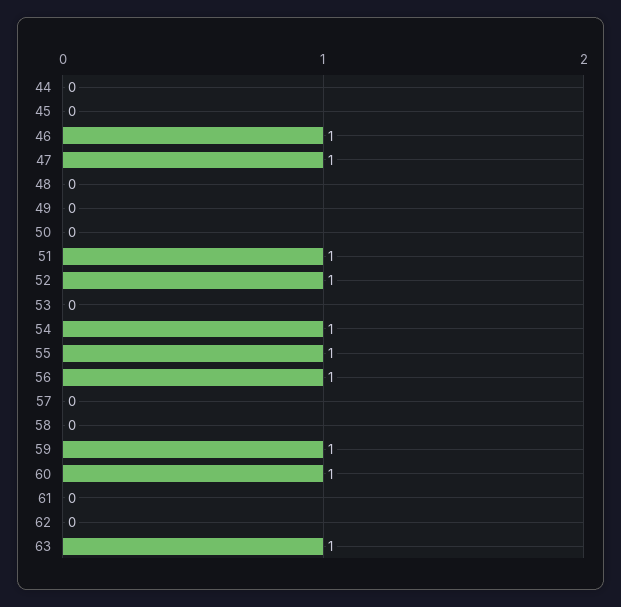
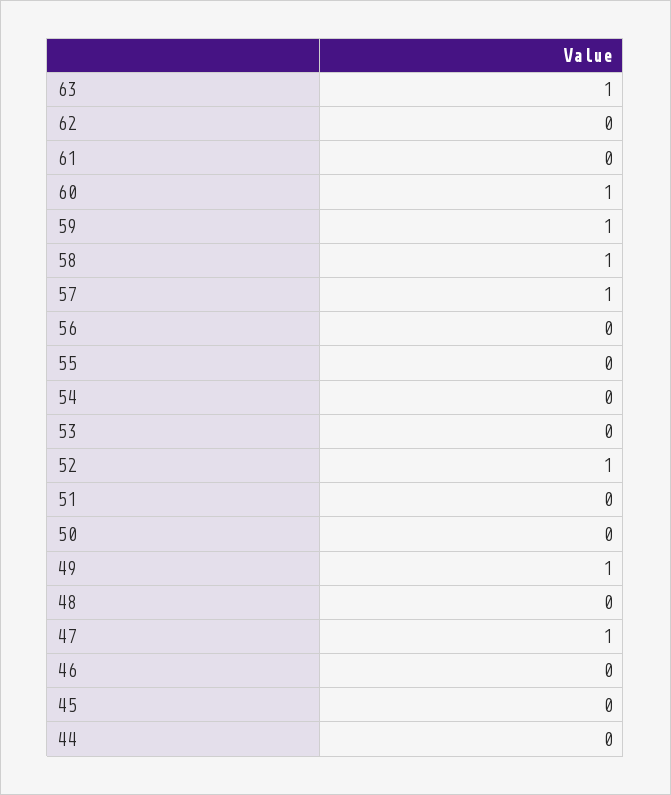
  {
    "44": 0,
    "45": 0,
-   "46": 1,
+   "46": 0,
    "47": 1,
    "48": 0,
-   "49": 0,
+   "49": 1,
    "50": 0,
-   "51": 1,
+   "51": 0,
    "52": 1,
    "53": 0,
-   "54": 1,
+   "54": 0,
-   "55": 1,
+   "55": 0,
-   "56": 1,
+   "56": 0,
-   "57": 0,
+   "57": 1,
-   "58": 0,
+   "58": 1,
    "59": 1,
    "60": 1,
    "61": 0,
    "62": 0,
    "63": 1
  }

